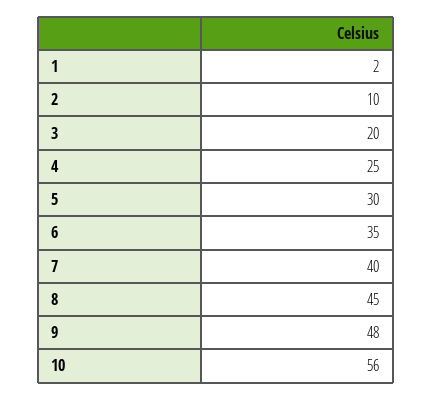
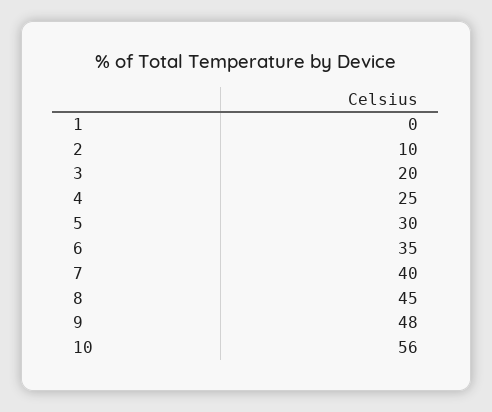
  {
-   "1": 2,
+   "1": 0,
    "2": 10,
    "3": 20,
    "4": 25,
    "5": 30,
    "6": 35,
    "7": 40,
    "8": 45,
    "9": 48,
    "10": 56
  }

